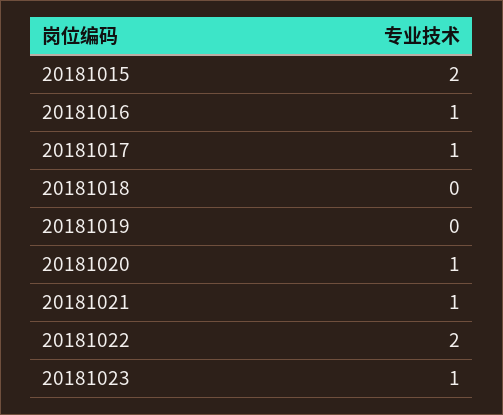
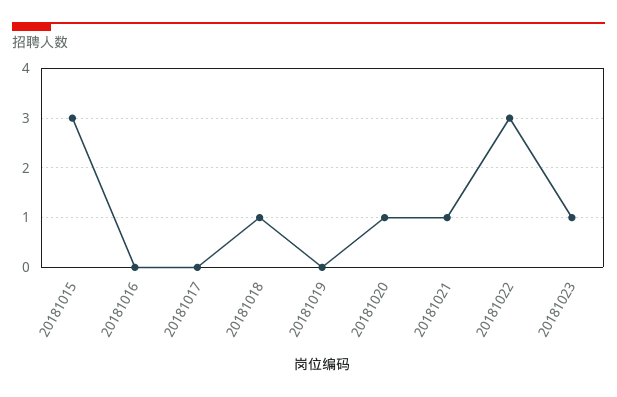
  {
-   "20181015": 2,
+   "20181015": 3,
-   "20181016": 1,
+   "20181016": 0,
-   "20181017": 1,
+   "20181017": 0,
-   "20181018": 0,
+   "20181018": 1,
    "20181019": 0,
    "20181020": 1,
    "20181021": 1,
-   "20181022": 2,
+   "20181022": 3,
    "20181023": 1
  }

